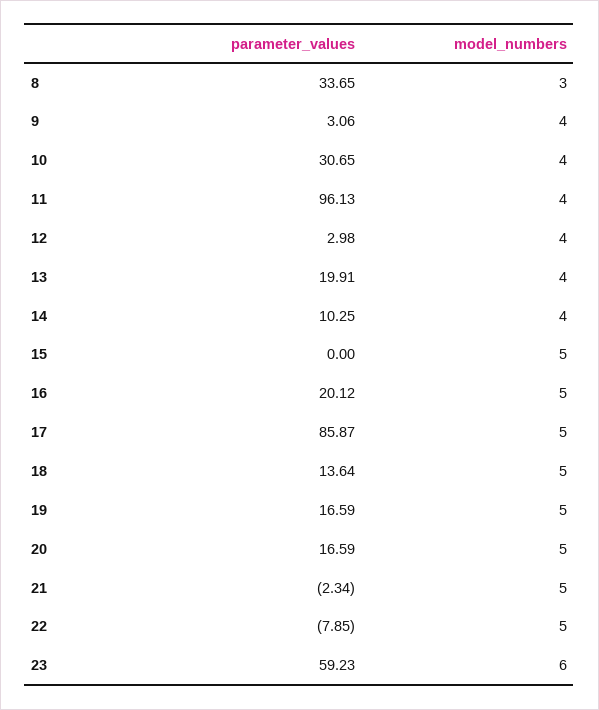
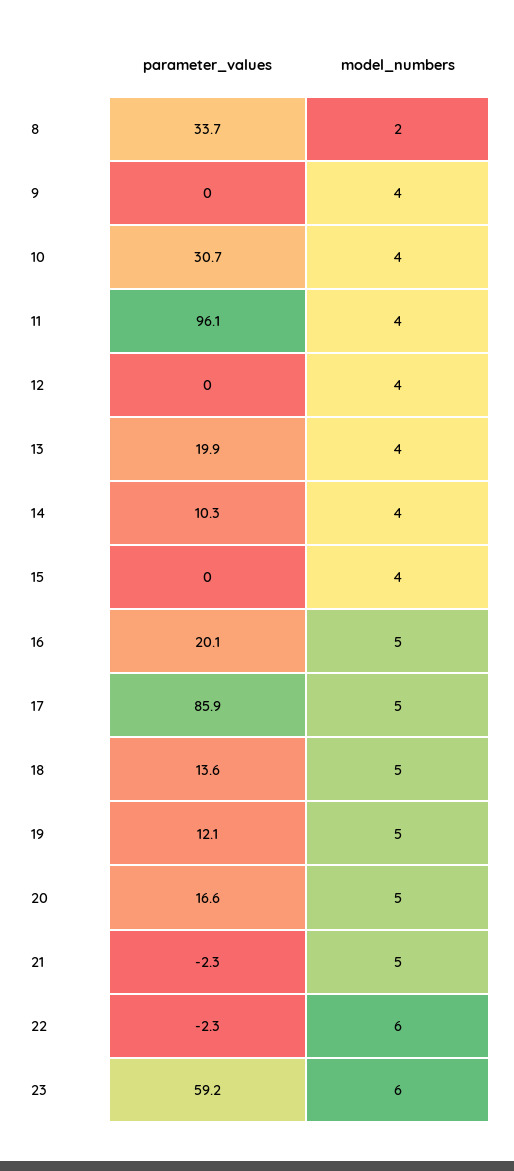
  {
    "parameter_values": {
      "8": 33.65,
-     "9": 3.06,
+     "9": 0,
      "10": 30.65,
      "11": 96.13,
-     "12": 2.98,
+     "12": 0,
      "13": 19.91,
      "14": 10.25,
      "15": 0,
      "16": 20.12,
      "17": 85.87,
      "18": 13.64,
-     "19": 16.59,
+     "19": 12.1,
      "20": 16.59,
      "21": -2.34,
-     "22": -7.85,
+     "22": -2.3,
      "23": 59.23
    },
    "model_numbers": {
-     "8": 3,
+     "8": 2,
      "9": 4,
      "10": 4,
      "11": 4,
      "12": 4,
      "13": 4,
      "14": 4,
-     "15": 5,
+     "15": 4,
      "16": 5,
      "17": 5,
      "18": 5,
      "19": 5,
      "20": 5,
      "21": 5,
-     "22": 5,
+     "22": 6,
      "23": 6
    }
  }

